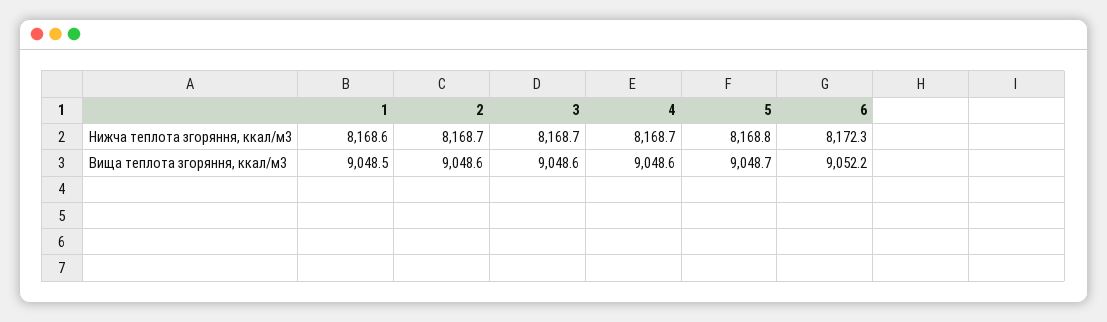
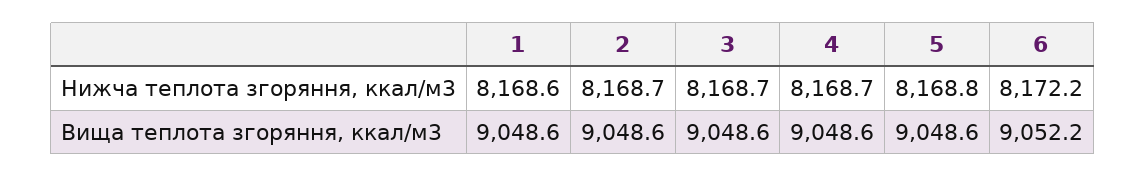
  {
    "1": {
      "Нижча теплота згоряння, ккал/м3": 8168.6,
-     "Вища теплота згоряння, ккал/м3": 9048.5
+     "Вища теплота згоряння, ккал/м3": 9048.6
    },
    "2": {
      "Нижча теплота згоряння, ккал/м3": 8168.7,
      "Вища теплота згоряння, ккал/м3": 9048.6
    },
    "3": {
      "Нижча теплота згоряння, ккал/м3": 8168.7,
      "Вища теплота згоряння, ккал/м3": 9048.6
    },
    "4": {
      "Нижча теплота згоряння, ккал/м3": 8168.7,
      "Вища теплота згоряння, ккал/м3": 9048.6
    },
    "5": {
      "Нижча теплота згоряння, ккал/м3": 8168.8,
-     "Вища теплота згоряння, ккал/м3": 9048.7
+     "Вища теплота згоряння, ккал/м3": 9048.6
    },
    "6": {
-     "Нижча теплота згоряння, ккал/м3": 8172.3,
+     "Нижча теплота згоряння, ккал/м3": 8172.2,
      "Вища теплота згоряння, ккал/м3": 9052.2
    }
  }

